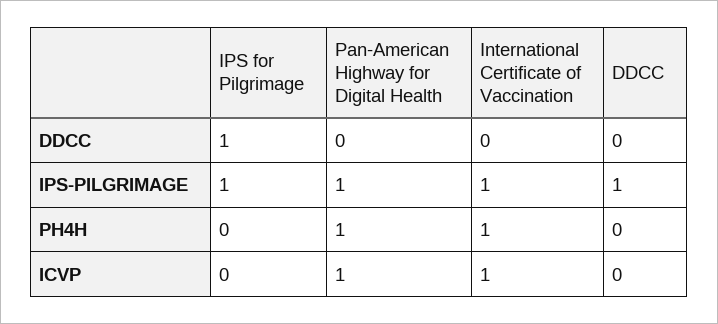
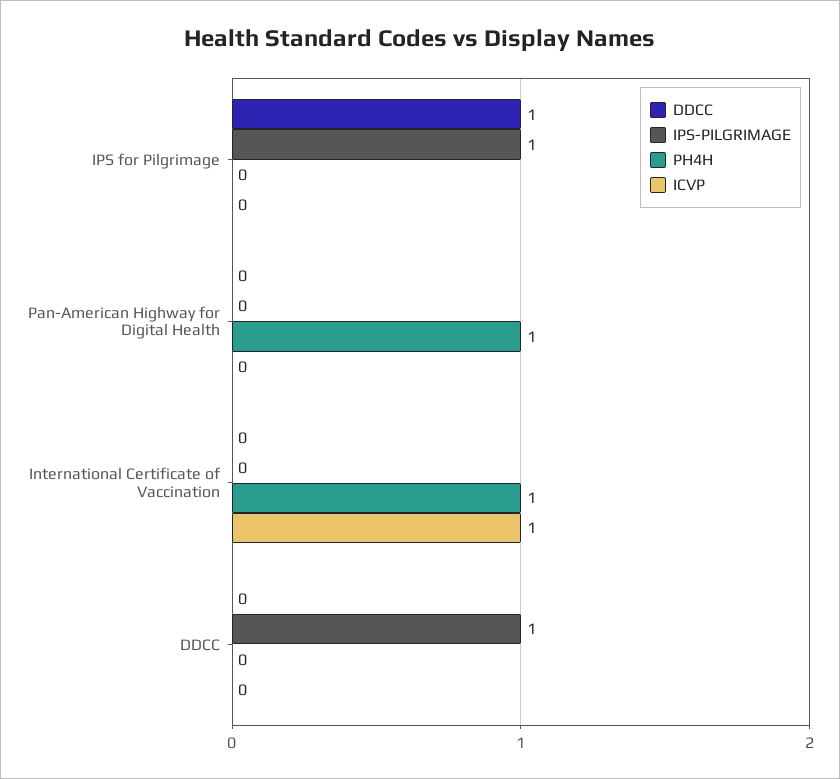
  {
    "DDCC": {
      "IPS for Pilgrimage": 1,
      "Pan-American Highway for Digital Health": 0,
      "International Certificate of Vaccination": 0,
      "DDCC": 0
    },
    "IPS-PILGRIMAGE": {
      "IPS for Pilgrimage": 1,
-     "Pan-American Highway for Digital Health": 1,
+     "Pan-American Highway for Digital Health": 0,
-     "International Certificate of Vaccination": 1,
+     "International Certificate of Vaccination": 0,
      "DDCC": 1
    },
    "PH4H": {
      "IPS for Pilgrimage": 0,
      "Pan-American Highway for Digital Health": 1,
      "International Certificate of Vaccination": 1,
      "DDCC": 0
    },
    "ICVP": {
      "IPS for Pilgrimage": 0,
-     "Pan-American Highway for Digital Health": 1,
+     "Pan-American Highway for Digital Health": 0,
      "International Certificate of Vaccination": 1,
      "DDCC": 0
    }
  }

